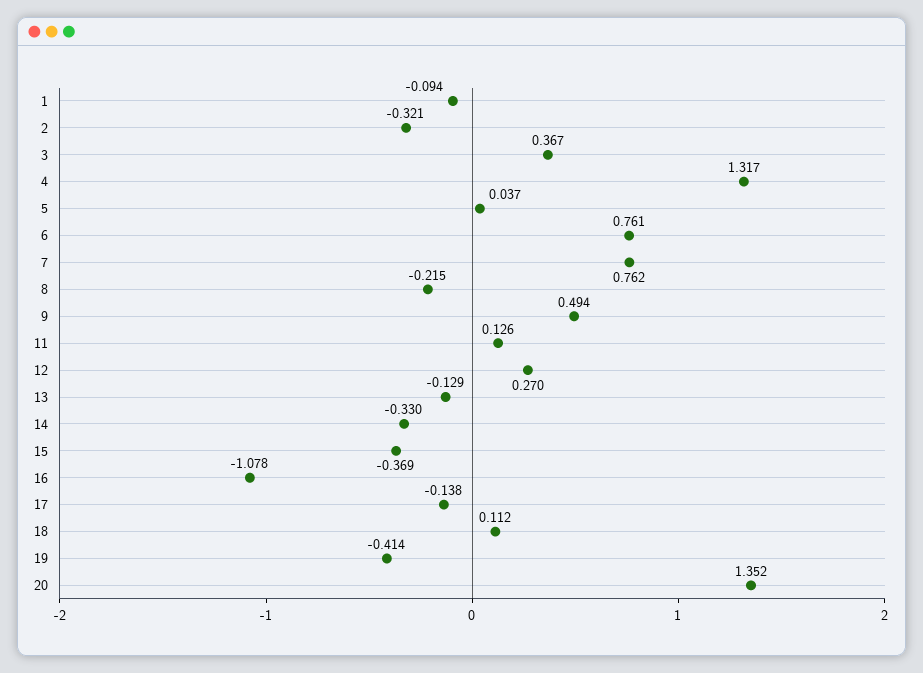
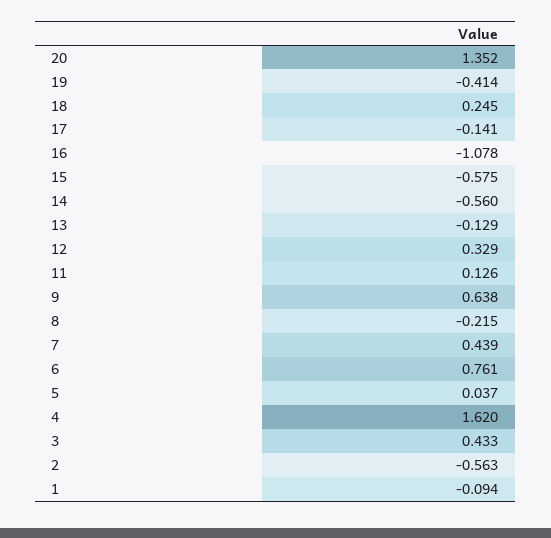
  {
    "1": -0.094,
-   "2": -0.321,
+   "2": -0.563,
-   "3": 0.367,
+   "3": 0.433,
-   "4": 1.317,
+   "4": 1.62,
    "5": 0.037,
    "6": 0.761,
-   "7": 0.762,
+   "7": 0.439,
    "8": -0.215,
-   "9": 0.494,
+   "9": 0.638,
    "11": 0.126,
-   "12": 0.27,
+   "12": 0.329,
    "13": -0.129,
-   "14": -0.33,
+   "14": -0.56,
-   "15": -0.369,
+   "15": -0.575,
    "16": -1.078,
-   "17": -0.138,
+   "17": -0.141,
-   "18": 0.112,
+   "18": 0.245,
    "19": -0.414,
    "20": 1.352
  }

